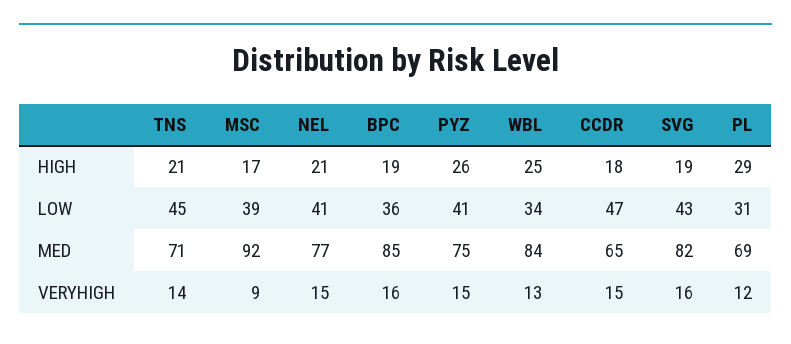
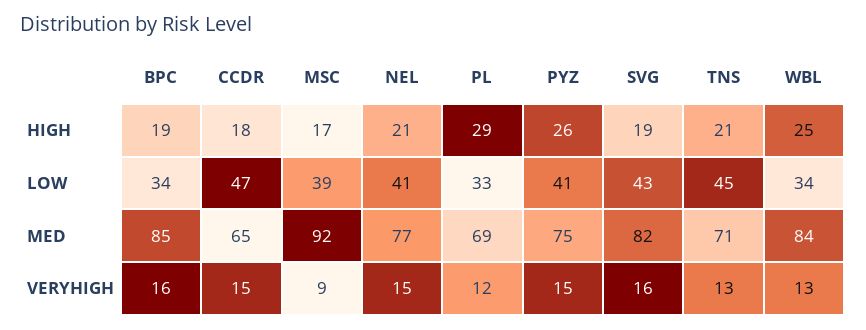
  {
    "TNS": {
      "HIGH": 21,
      "LOW": 45,
      "MED": 71,
-     "VERYHIGH": 14
+     "VERYHIGH": 13
    },
    "MSC": {
      "HIGH": 17,
      "LOW": 39,
      "MED": 92,
      "VERYHIGH": 9
    },
    "NEL": {
      "HIGH": 21,
      "LOW": 41,
      "MED": 77,
      "VERYHIGH": 15
    },
    "BPC": {
      "HIGH": 19,
-     "LOW": 36,
+     "LOW": 34,
      "MED": 85,
      "VERYHIGH": 16
    },
    "PYZ": {
      "HIGH": 26,
      "LOW": 41,
      "MED": 75,
      "VERYHIGH": 15
    },
    "WBL": {
      "HIGH": 25,
      "LOW": 34,
      "MED": 84,
      "VERYHIGH": 13
    },
    "CCDR": {
      "HIGH": 18,
      "LOW": 47,
      "MED": 65,
      "VERYHIGH": 15
    },
    "SVG": {
      "HIGH": 19,
      "LOW": 43,
      "MED": 82,
      "VERYHIGH": 16
    },
    "PL": {
      "HIGH": 29,
-     "LOW": 31,
+     "LOW": 33,
      "MED": 69,
      "VERYHIGH": 12
    }
  }

